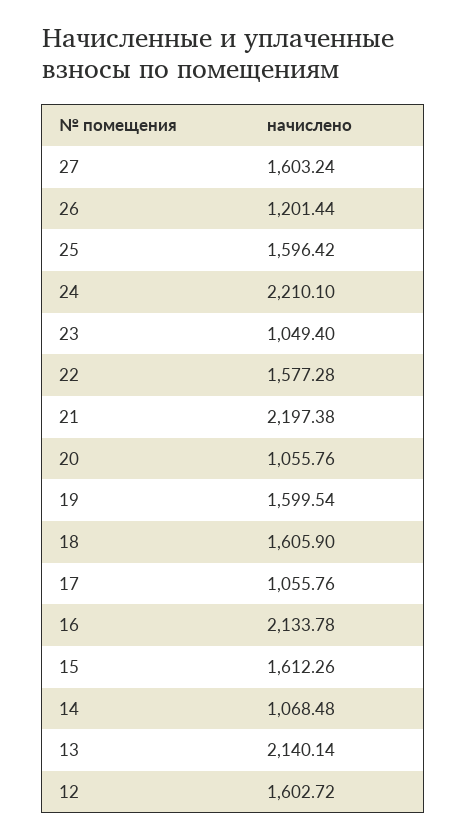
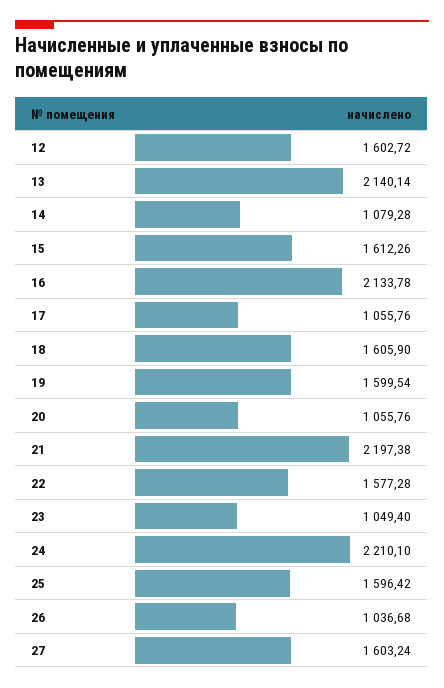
  {
    "27": 1603.24,
-   "26": 1201.44,
+   "26": 1036.68,
    "25": 1596.42,
    "24": 2210.1,
    "23": 1049.4,
    "22": 1577.28,
    "21": 2197.38,
    "20": 1055.76,
    "19": 1599.54,
    "18": 1605.9,
    "17": 1055.76,
    "16": 2133.78,
    "15": 1612.26,
-   "14": 1068.48,
+   "14": 1079.28,
    "13": 2140.14,
    "12": 1602.72
  }

